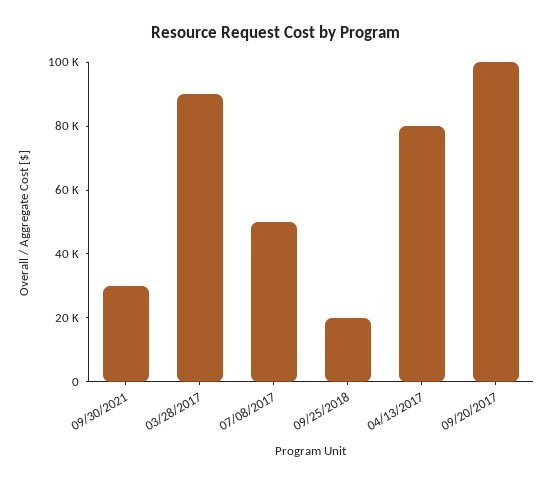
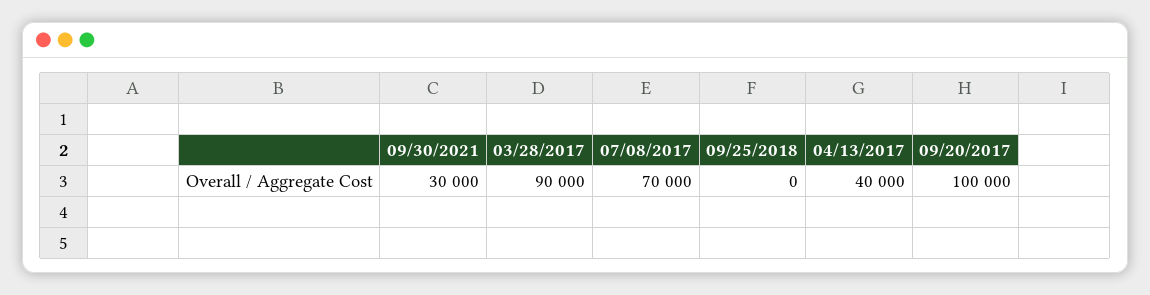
  {
    "09/30/2021": 30000,
    "03/28/2017": 90000,
-   "07/08/2017": 50000,
+   "07/08/2017": 70000,
-   "09/25/2018": 20000,
+   "09/25/2018": 0,
-   "04/13/2017": 80000,
+   "04/13/2017": 40000,
    "09/20/2017": 100000
  }

